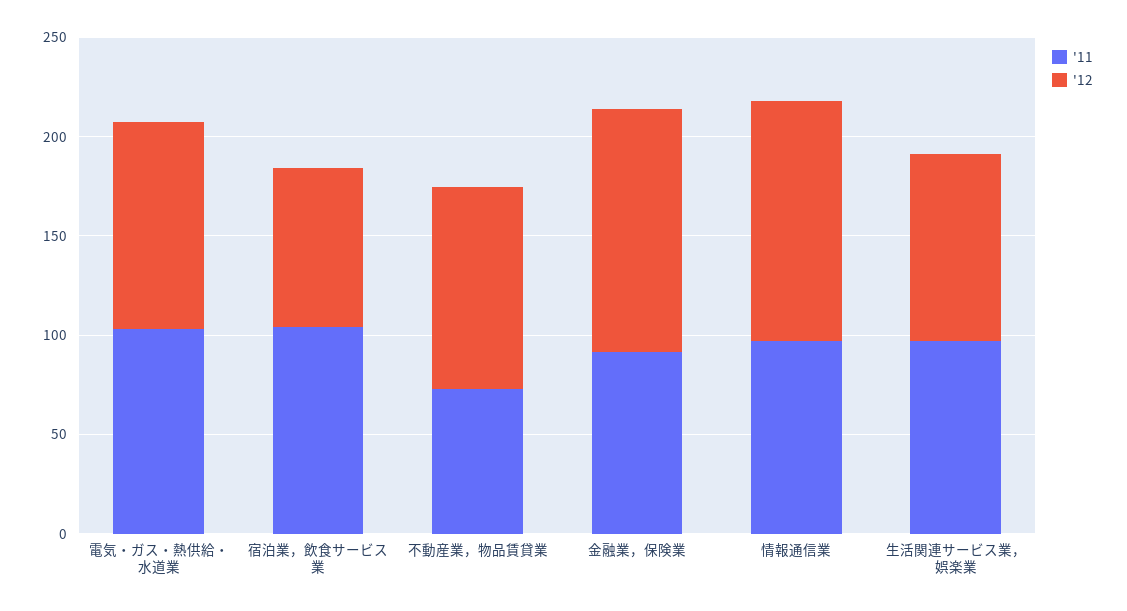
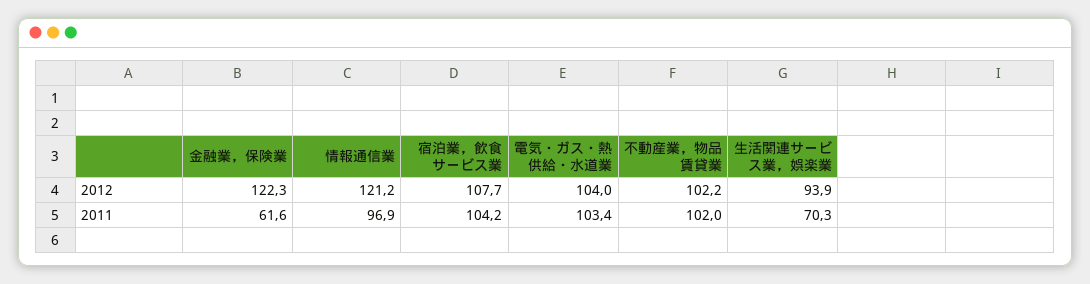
  {
    "'11": {
      "電気・ガス・熱供給・水道業": 103.4,
      "宿泊業，飲食サービス業": 104.2,
-     "不動産業，物品賃貸業": 70,
+     "不動産業，物品賃貸業": 102,
-     "金融業，保険業": 90,
+     "金融業，保険業": 61.6,
      "情報通信業": 96.9,
-     "生活関連サービス業，娯楽業": 100
+     "生活関連サービス業，娯楽業": 70.3
    },
    "'12": {
      "電気・ガス・熱供給・水道業": 104,
-     "宿泊業，飲食サービス業": 80,
+     "宿泊業，飲食サービス業": 107.7,
      "不動産業，物品賃貸業": 102.2,
      "金融業，保険業": 122.3,
      "情報通信業": 121.2,
      "生活関連サービス業，娯楽業": 93.9
    }
  }

